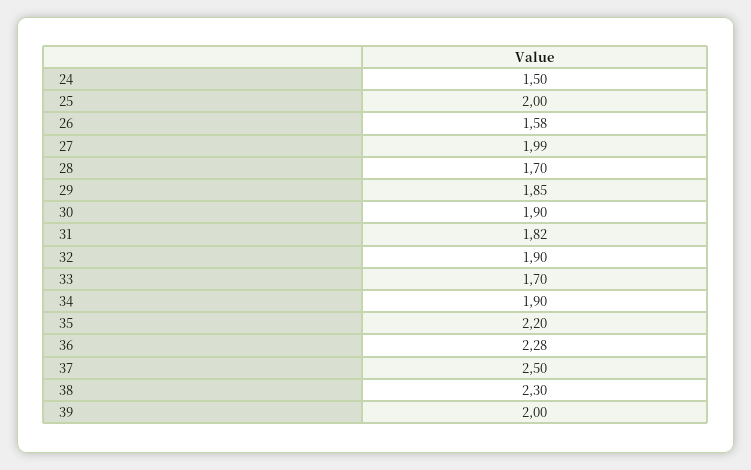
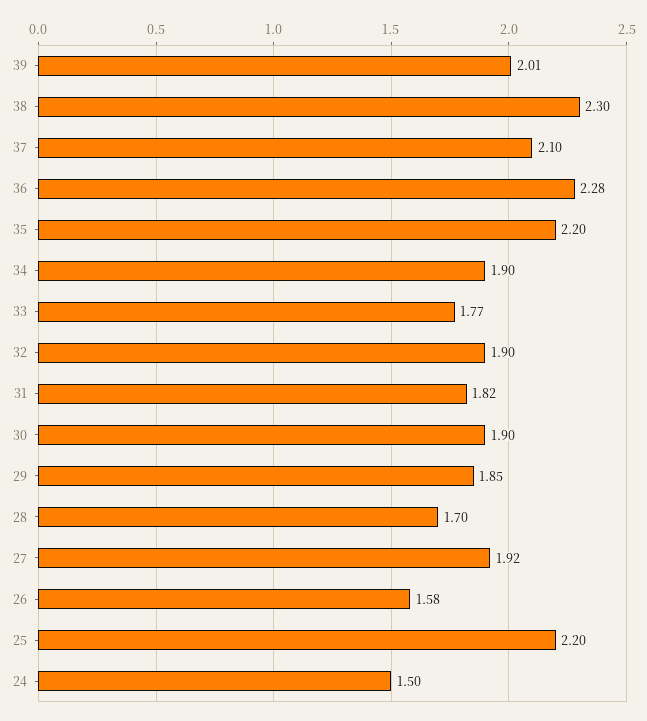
  {
    "24": 1.5,
-   "25": 2,
+   "25": 2.2,
    "26": 1.58,
-   "27": 1.99,
+   "27": 1.92,
    "28": 1.7,
    "29": 1.85,
    "30": 1.9,
    "31": 1.82,
    "32": 1.9,
-   "33": 1.7,
+   "33": 1.77,
    "34": 1.9,
    "35": 2.2,
    "36": 2.28,
-   "37": 2.5,
+   "37": 2.1,
    "38": 2.3,
-   "39": 2
+   "39": 2.01
  }

